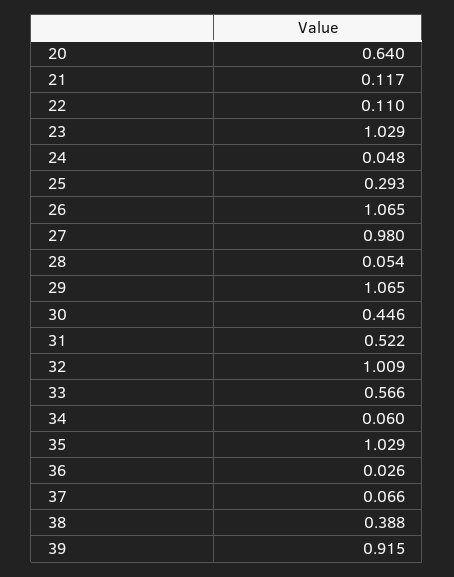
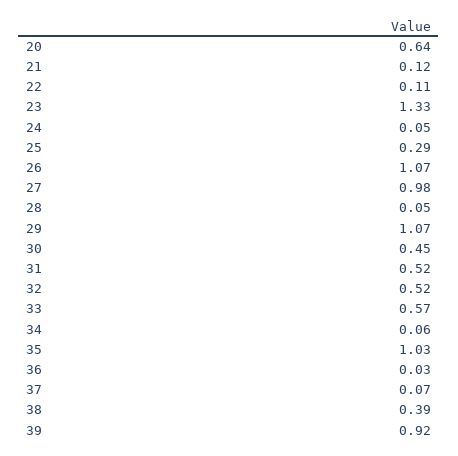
  {
    "20": 0.64,
    "21": 0.117,
    "22": 0.11,
-   "23": 1.029,
+   "23": 1.33,
    "24": 0.048,
    "25": 0.293,
    "26": 1.065,
    "27": 0.98,
    "28": 0.054,
    "29": 1.065,
    "30": 0.446,
    "31": 0.522,
-   "32": 1.009,
+   "32": 0.52,
    "33": 0.566,
    "34": 0.06,
    "35": 1.029,
    "36": 0.026,
    "37": 0.066,
    "38": 0.388,
    "39": 0.915
  }

